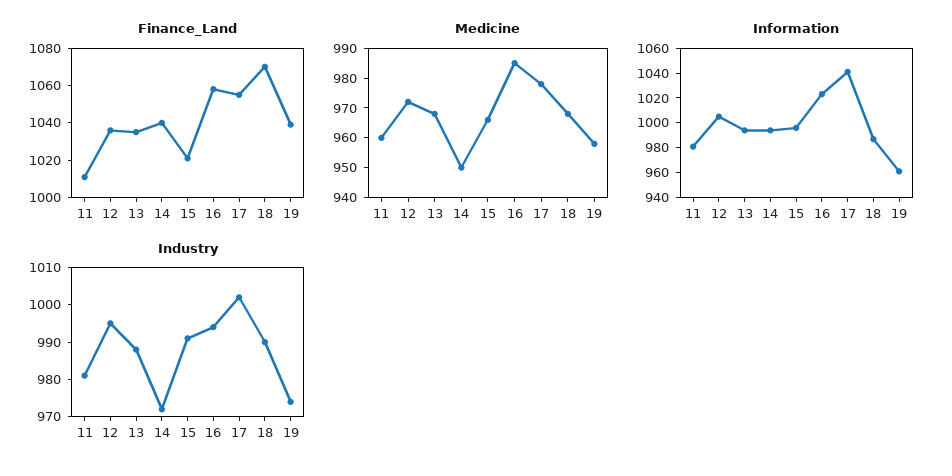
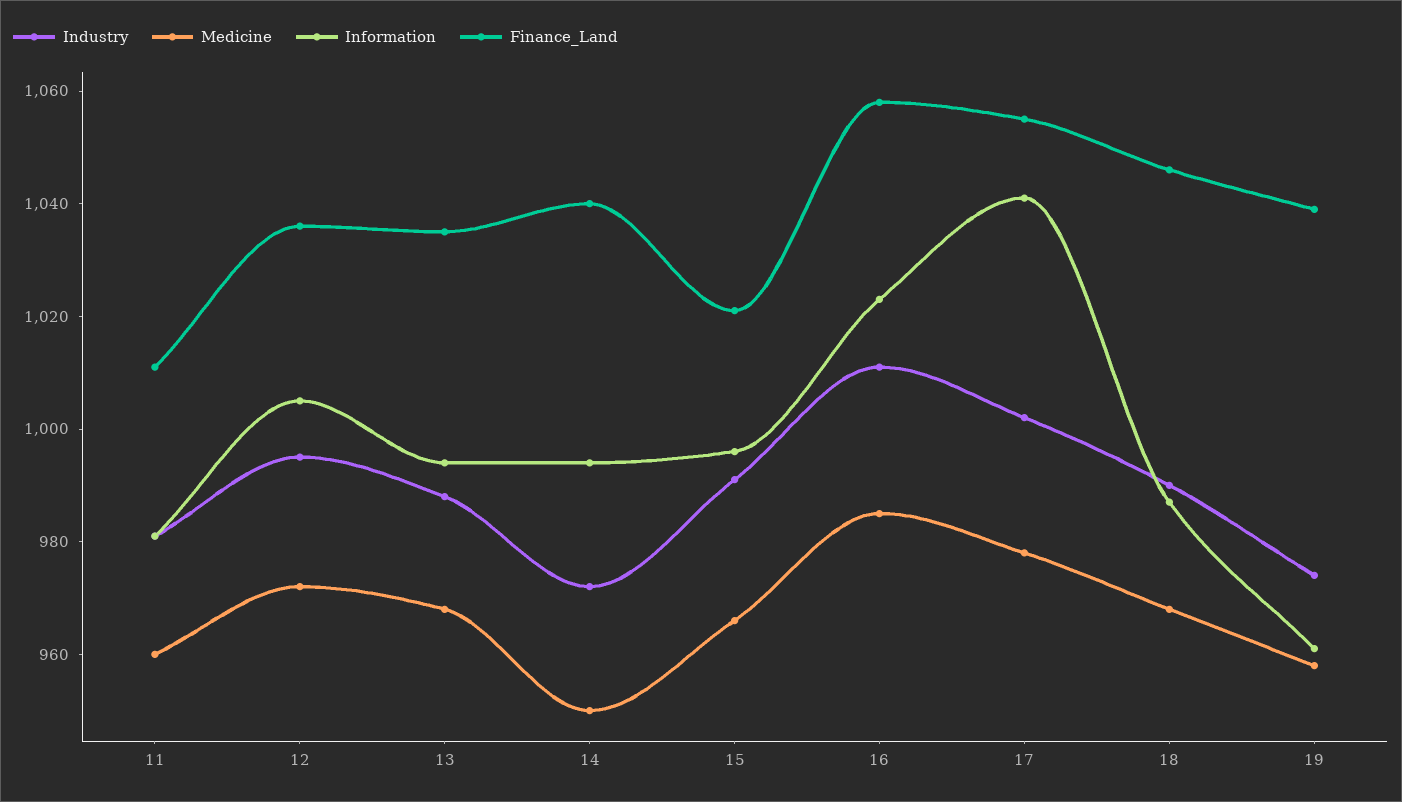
  {
    "Finance_Land": {
      "11": 1010,
      "12": 1035,
      "13": 1035,
      "14": 1040,
      "15": 1020,
      "16": 1060,
      "17": 1055,
-     "18": 1070,
+     "18": 1045,
      "19": 1040
    },
    "Medicine": {
      "11": 960,
      "12": 970,
      "13": 970,
      "14": 950,
      "15": 965,
      "16": 985,
      "17": 980,
      "18": 970,
      "19": 960
    },
    "Information": {
      "11": 980,
      "12": 1005,
      "13": 995,
      "14": 995,
      "15": 995,
      "16": 1025,
      "17": 1040,
      "18": 985,
      "19": 960
    },
    "Industry": {
      "11": 980,
      "12": 995,
      "13": 990,
      "14": 970,
      "15": 990,
-     "16": 995,
+     "16": 1010,
      "17": 1000,
      "18": 990,
      "19": 975
    }
  }

